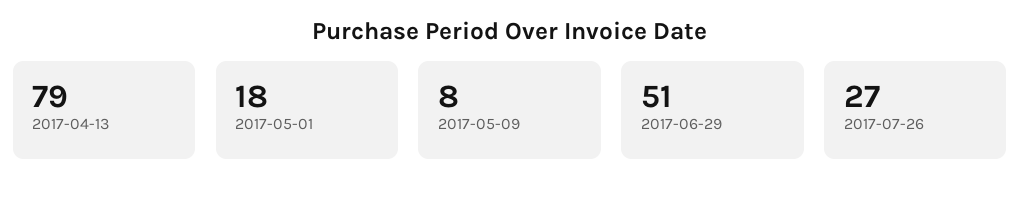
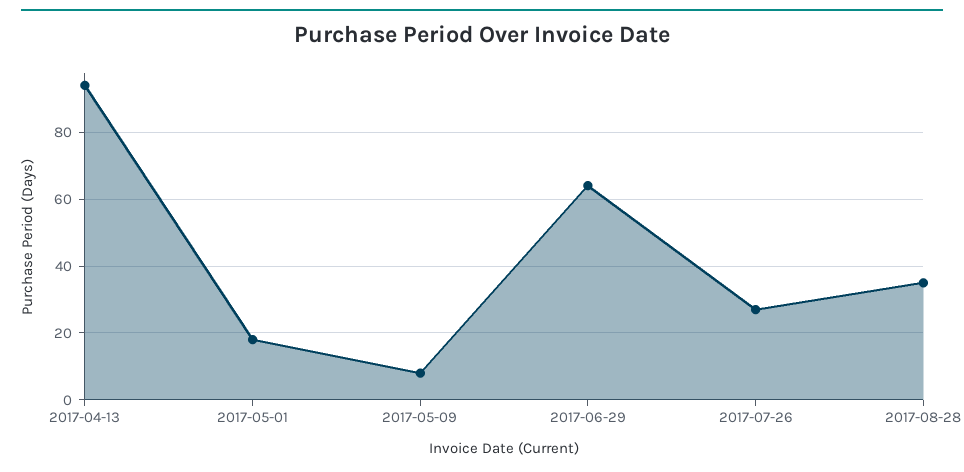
  {
-   "2017-04-13": 79,
+   "2017-04-13": 95,
    "2017-05-01": 18,
    "2017-05-09": 8,
-   "2017-06-29": 51,
+   "2017-06-29": 65,
-   "2017-07-26": 27
+   "2017-07-26": 27,
+   "2017-08-28": 35
  }

